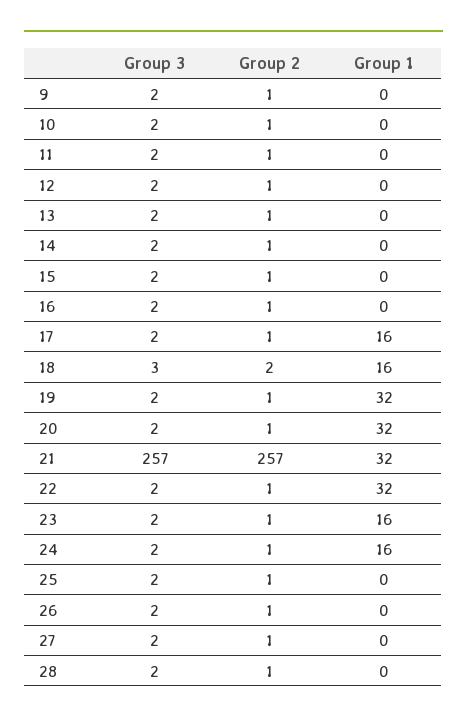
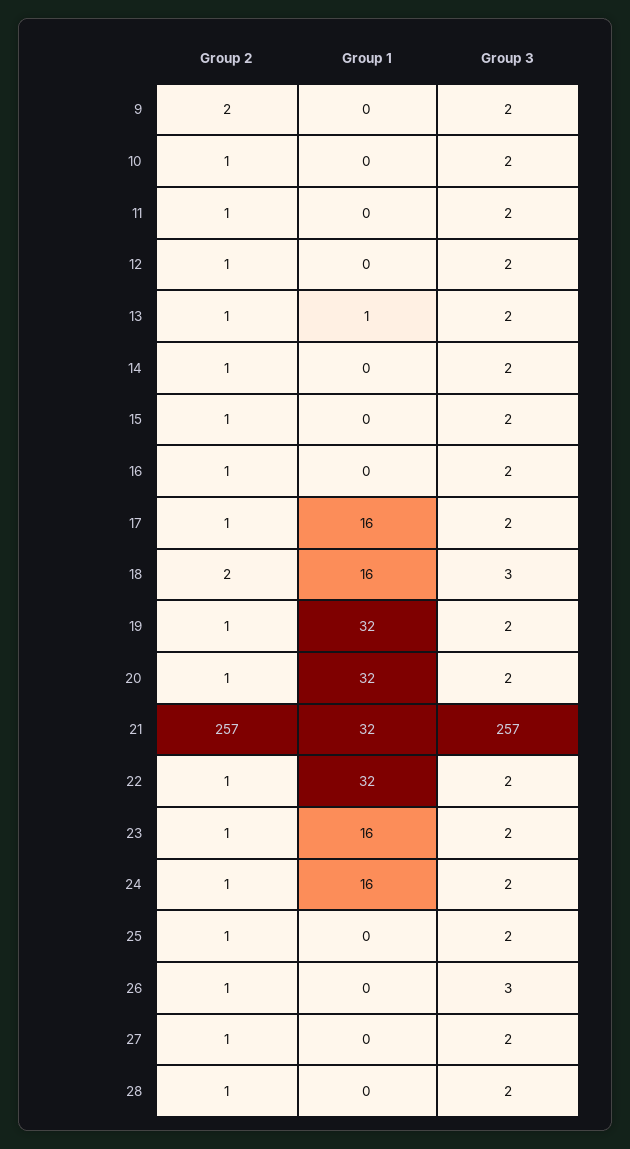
  {
    "Group 3": {
      "9": 2,
      "10": 2,
      "11": 2,
      "12": 2,
      "13": 2,
      "14": 2,
      "15": 2,
      "16": 2,
      "17": 2,
      "18": 3,
      "19": 2,
      "20": 2,
      "21": 257,
      "22": 2,
      "23": 2,
      "24": 2,
      "25": 2,
-     "26": 2,
+     "26": 3,
      "27": 2,
      "28": 2
    },
    "Group 2": {
-     "9": 1,
+     "9": 2,
      "10": 1,
      "11": 1,
      "12": 1,
      "13": 1,
      "14": 1,
      "15": 1,
      "16": 1,
      "17": 1,
      "18": 2,
      "19": 1,
      "20": 1,
      "21": 257,
      "22": 1,
      "23": 1,
      "24": 1,
      "25": 1,
      "26": 1,
      "27": 1,
      "28": 1
    },
    "Group 1": {
      "9": 0,
      "10": 0,
      "11": 0,
      "12": 0,
-     "13": 0,
+     "13": 1,
      "14": 0,
      "15": 0,
      "16": 0,
      "17": 16,
      "18": 16,
      "19": 32,
      "20": 32,
      "21": 32,
      "22": 32,
      "23": 16,
      "24": 16,
      "25": 0,
      "26": 0,
      "27": 0,
      "28": 0
    }
  }

